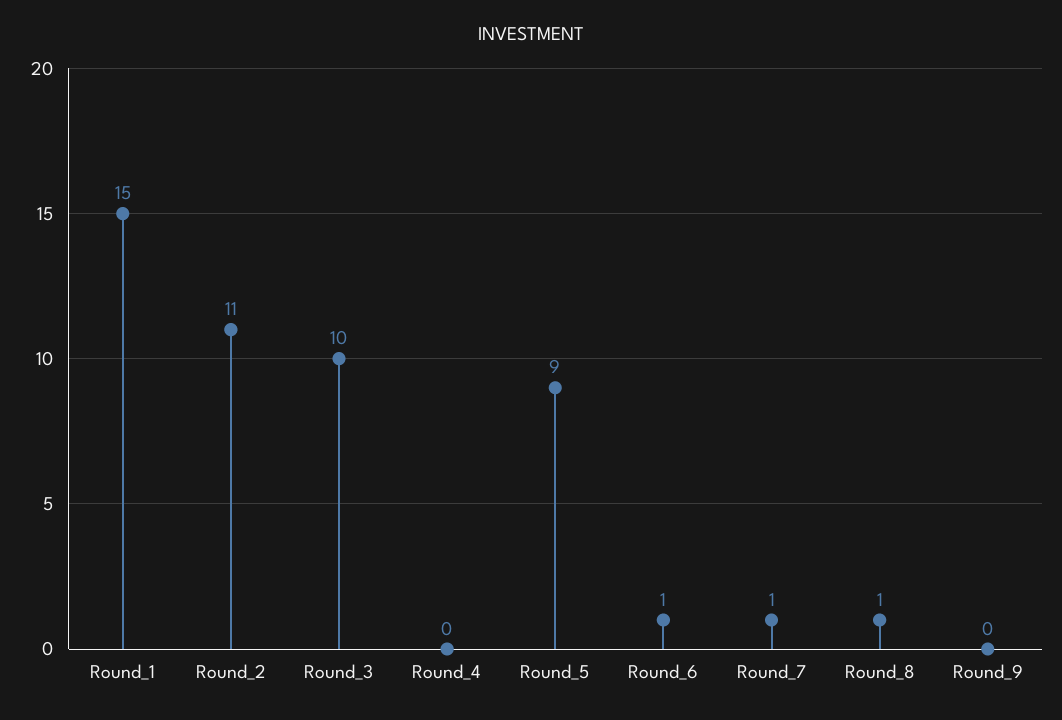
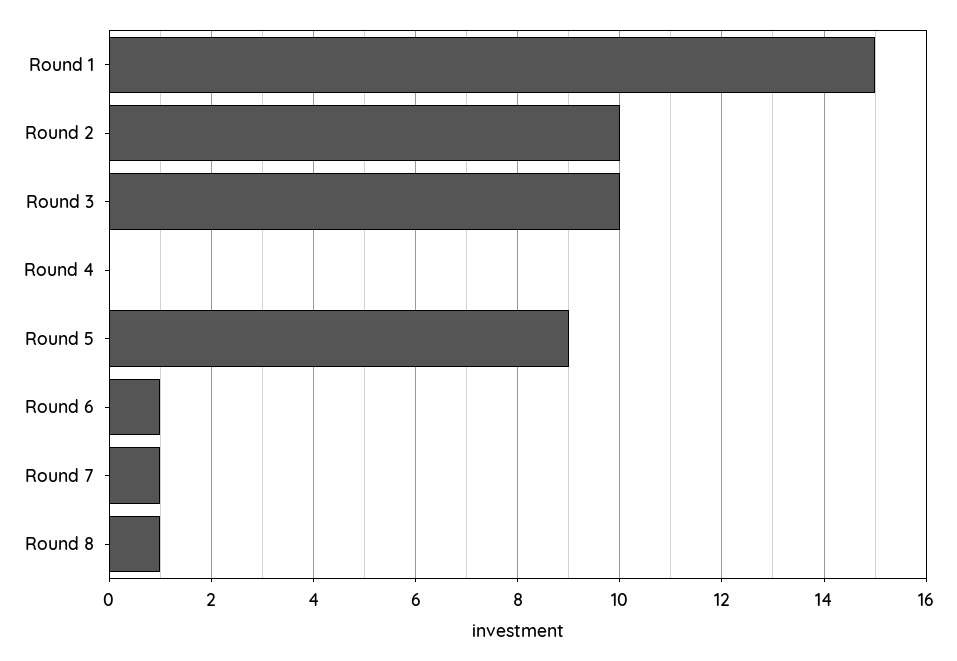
  {
    "Round_1": 15,
-   "Round_2": 11,
+   "Round_2": 10,
    "Round_3": 10,
    "Round_4": 0,
    "Round_5": 9,
    "Round_6": 1,
    "Round_7": 1,
-   "Round_8": 1,
+   "Round_8": 1
-   "Round_9": 0
  }

